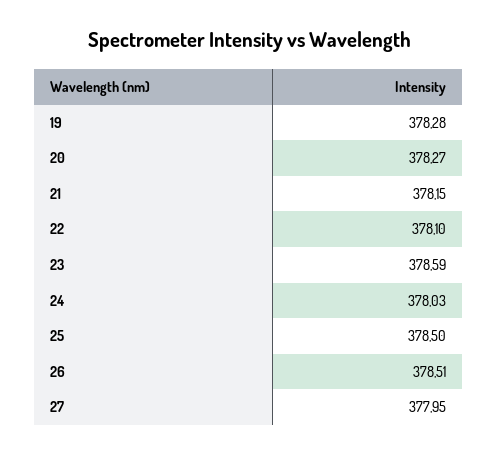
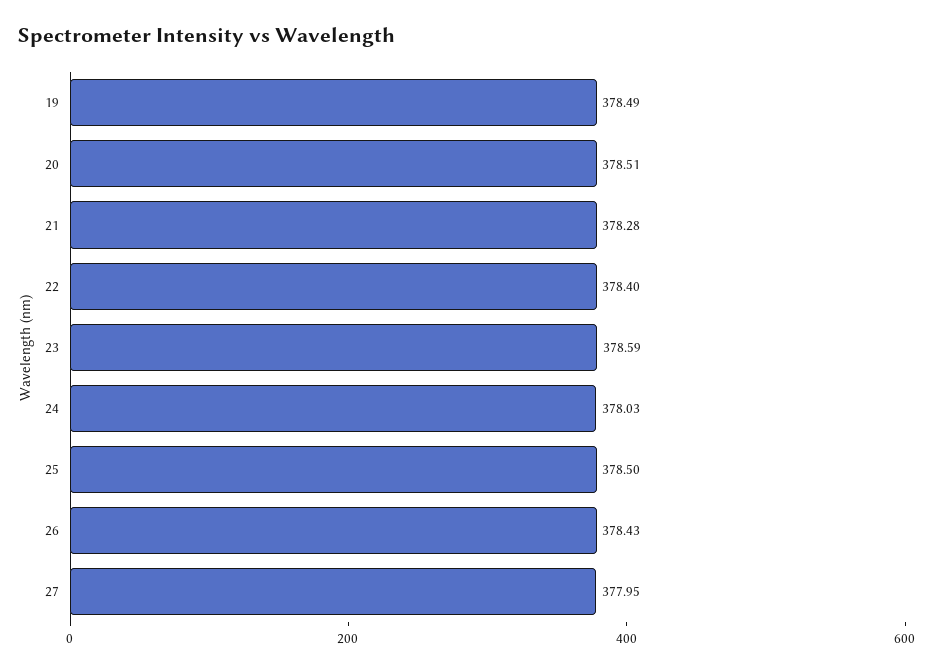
  {
-   "19": 378.28,
+   "19": 378.49,
-   "20": 378.27,
+   "20": 378.51,
-   "21": 378.15,
+   "21": 378.28,
-   "22": 378.1,
+   "22": 378.4,
    "23": 378.59,
    "24": 378.03,
    "25": 378.5,
-   "26": 378.51,
+   "26": 378.43,
    "27": 377.95
  }

